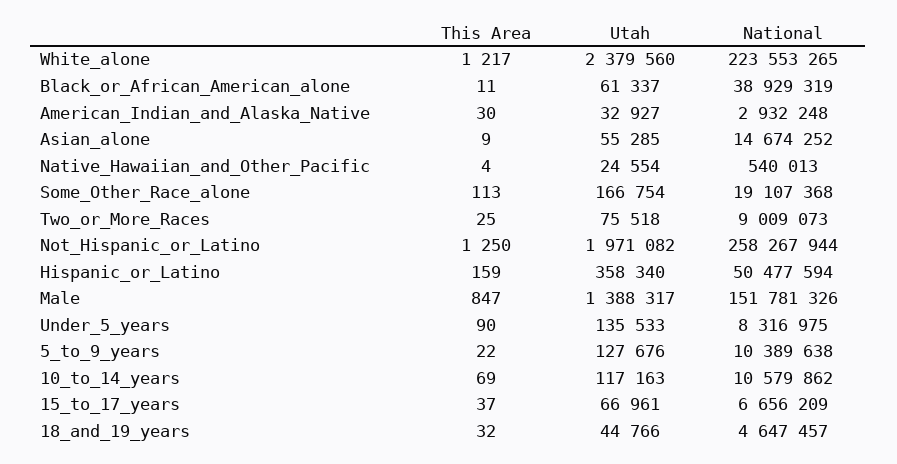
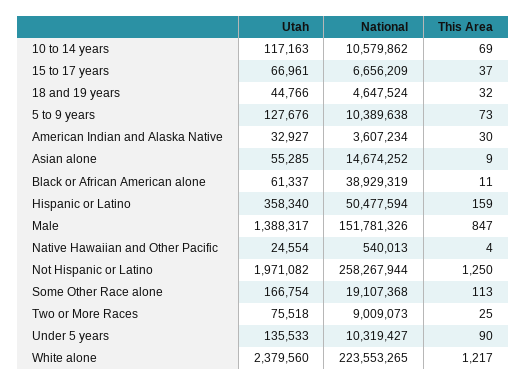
  {
    "This Area": {
      "White_alone": 1217,
      "Black_or_African_American_alone": 11,
      "American_Indian_and_Alaska_Native": 30,
      "Asian_alone": 9,
      "Native_Hawaiian_and_Other_Pacific": 4,
      "Some_Other_Race_alone": 113,
      "Two_or_More_Races": 25,
      "Not_Hispanic_or_Latino": 1250,
      "Hispanic_or_Latino": 159,
      "Male": 847,
      "Under_5_years": 90,
-     "5_to_9_years": 22,
+     "5_to_9_years": 73,
      "10_to_14_years": 69,
      "15_to_17_years": 37,
      "18_and_19_years": 32
    },
    "Utah": {
      "White_alone": 2379560,
      "Black_or_African_American_alone": 61337,
      "American_Indian_and_Alaska_Native": 32927,
      "Asian_alone": 55285,
      "Native_Hawaiian_and_Other_Pacific": 24554,
      "Some_Other_Race_alone": 166754,
      "Two_or_More_Races": 75518,
      "Not_Hispanic_or_Latino": 1971082,
      "Hispanic_or_Latino": 358340,
      "Male": 1388317,
      "Under_5_years": 135533,
      "5_to_9_years": 127676,
      "10_to_14_years": 117163,
      "15_to_17_years": 66961,
      "18_and_19_years": 44766
    },
    "National": {
      "White_alone": 223553265,
      "Black_or_African_American_alone": 38929319,
-     "American_Indian_and_Alaska_Native": 2932248,
+     "American_Indian_and_Alaska_Native": 3607234,
      "Asian_alone": 14674252,
      "Native_Hawaiian_and_Other_Pacific": 540013,
      "Some_Other_Race_alone": 19107368,
      "Two_or_More_Races": 9009073,
      "Not_Hispanic_or_Latino": 258267944,
      "Hispanic_or_Latino": 50477594,
      "Male": 151781326,
-     "Under_5_years": 8316975,
+     "Under_5_years": 10319427,
      "5_to_9_years": 10389638,
      "10_to_14_years": 10579862,
      "15_to_17_years": 6656209,
-     "18_and_19_years": 4647457
+     "18_and_19_years": 4647524
    }
  }

